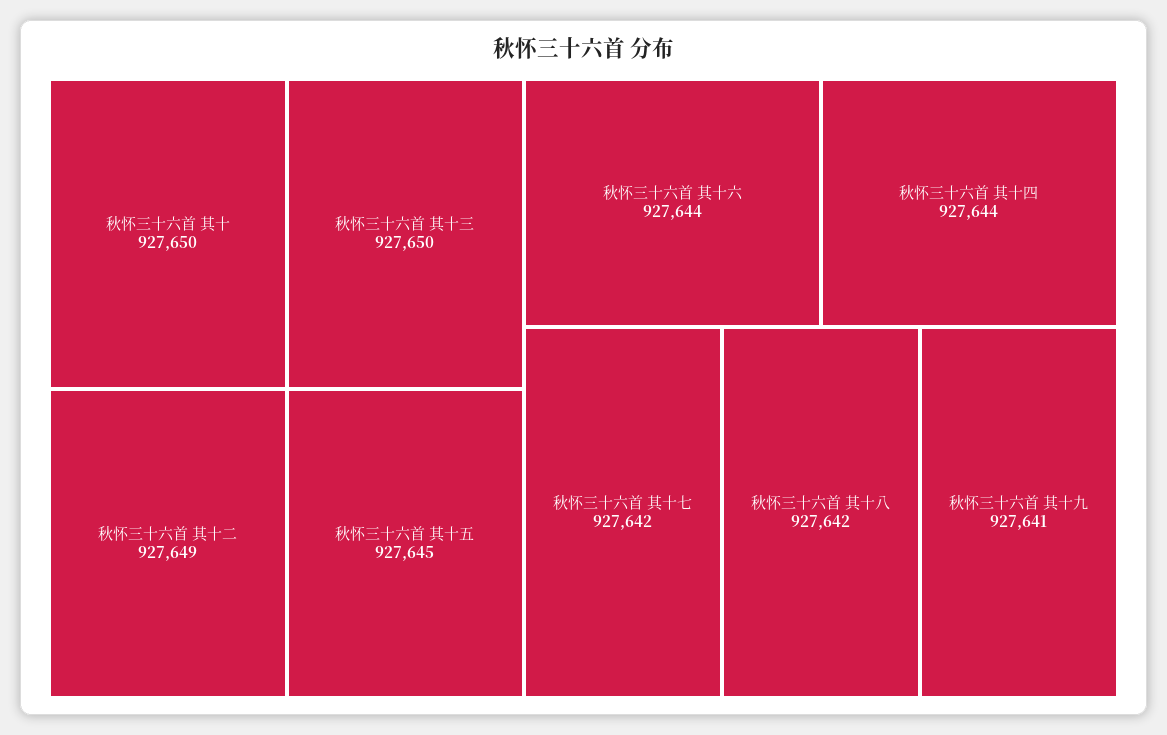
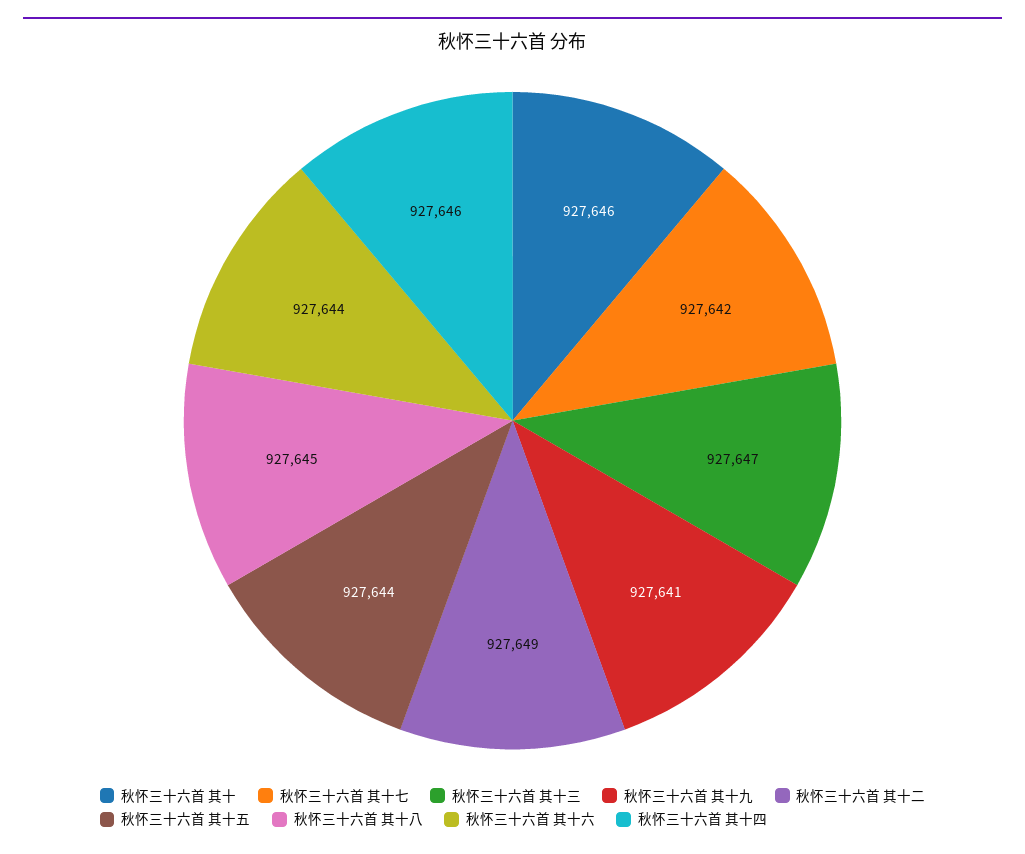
  {
-   "秋怀三十六首 其十": 927650,
+   "秋怀三十六首 其十": 927646,
-   "秋怀三十六首 其十三": 927650,
+   "秋怀三十六首 其十三": 927647,
    "秋怀三十六首 其十二": 927649,
-   "秋怀三十六首 其十五": 927645,
+   "秋怀三十六首 其十五": 927644,
    "秋怀三十六首 其十六": 927644,
-   "秋怀三十六首 其十四": 927644,
+   "秋怀三十六首 其十四": 927646,
    "秋怀三十六首 其十七": 927642,
-   "秋怀三十六首 其十八": 927642,
+   "秋怀三十六首 其十八": 927645,
    "秋怀三十六首 其十九": 927641
  }

